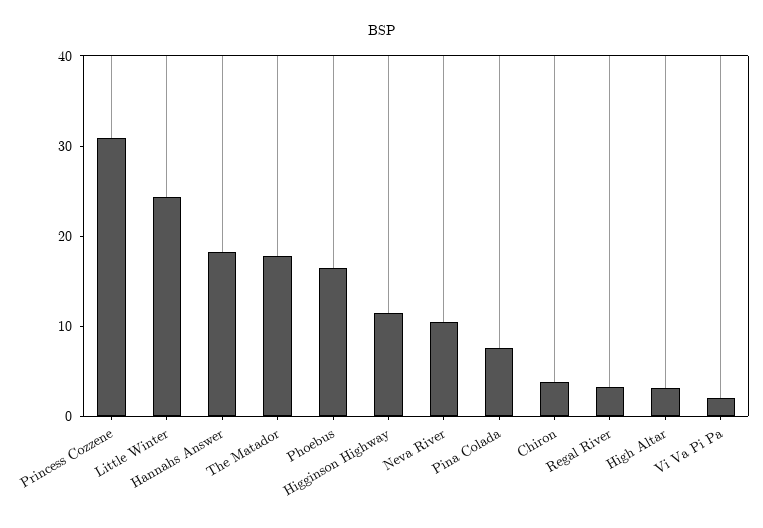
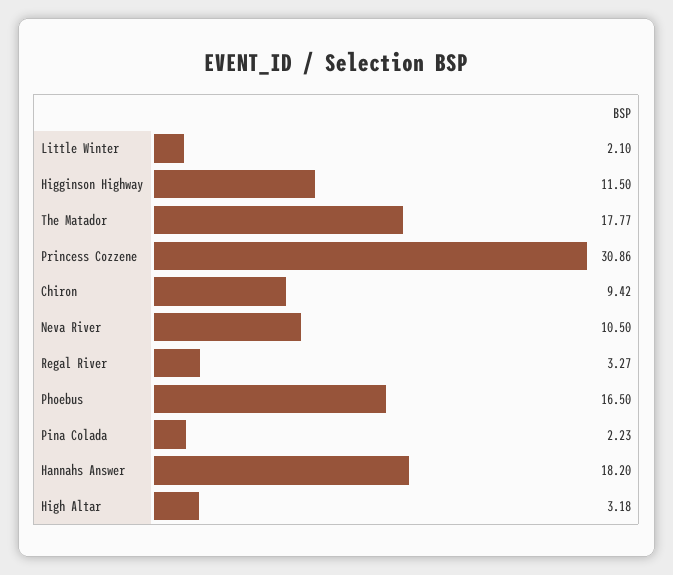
  {
    "Princess Cozzene": 30.86,
-   "Little Winter": 24,
+   "Little Winter": 2.1,
    "Hannahs Answer": 18.2,
    "The Matador": 17.77,
    "Phoebus": 16.5,
    "Higginson Highway": 11.5,
    "Neva River": 10.5,
-   "Pina Colada": 8,
+   "Pina Colada": 2.23,
-   "Chiron": 4,
+   "Chiron": 9.42,
    "Regal River": 3.27,
-   "High Altar": 3.18,
+   "High Altar": 3.18
-   "Vi Va Pi Pa": 2
  }

